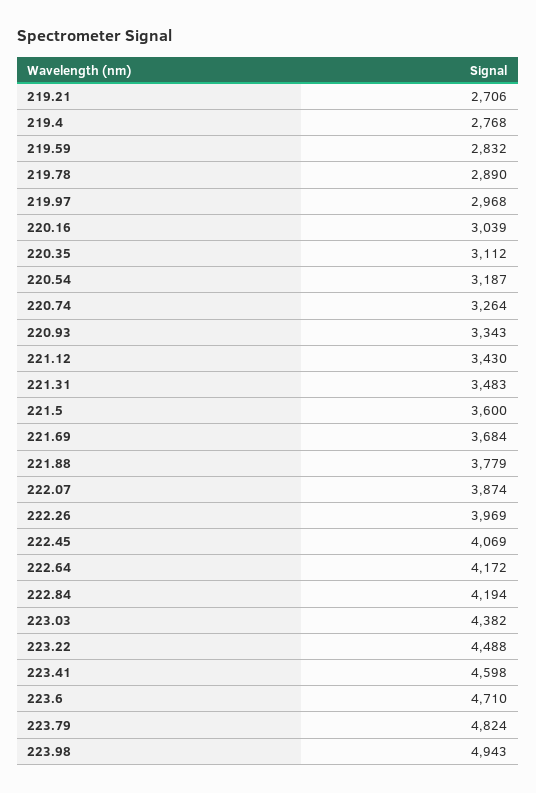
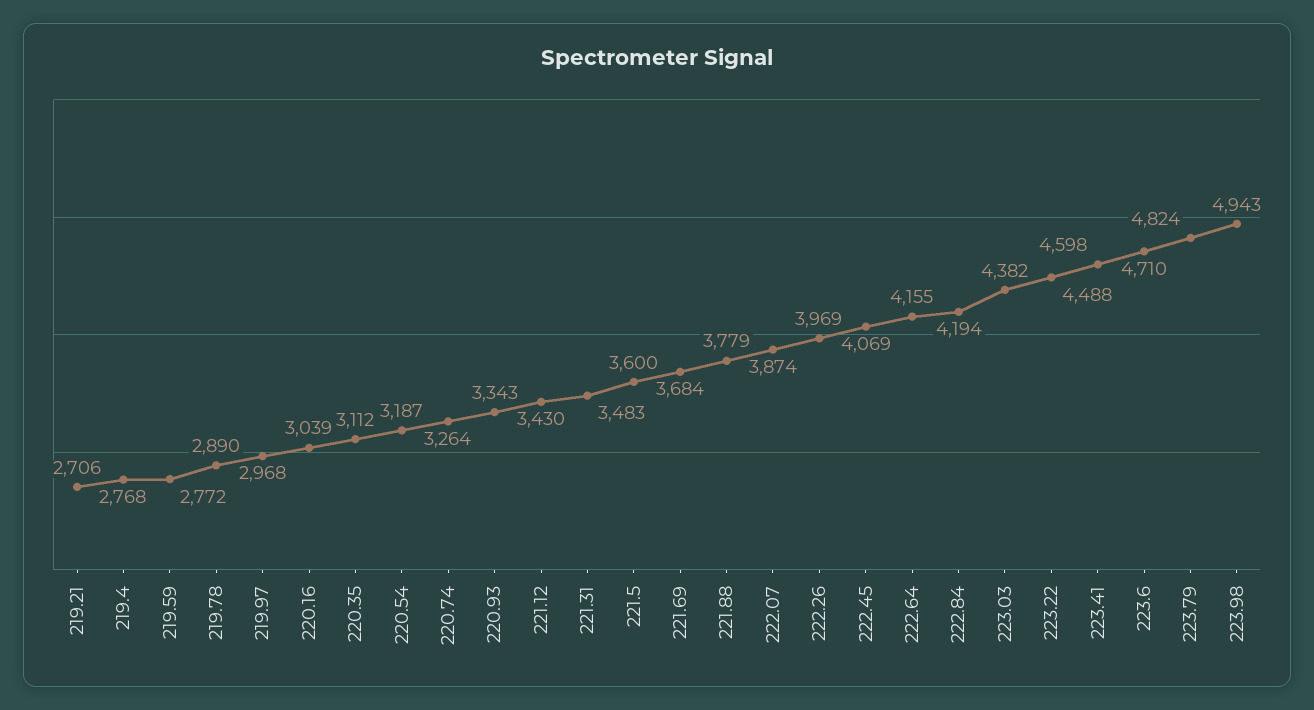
  {
    "219.21": 2706,
    "219.4": 2768,
-   "219.59": 2832,
+   "219.59": 2772,
    "219.78": 2890,
    "219.97": 2968,
    "220.16": 3039,
    "220.35": 3112,
    "220.54": 3187,
    "220.74": 3264,
    "220.93": 3343,
    "221.12": 3430,
    "221.31": 3483,
    "221.5": 3600,
    "221.69": 3684,
    "221.88": 3779,
    "222.07": 3874,
    "222.26": 3969,
    "222.45": 4069,
-   "222.64": 4172,
+   "222.64": 4155,
    "222.84": 4194,
    "223.03": 4382,
    "223.22": 4488,
    "223.41": 4598,
    "223.6": 4710,
    "223.79": 4824,
    "223.98": 4943
  }

